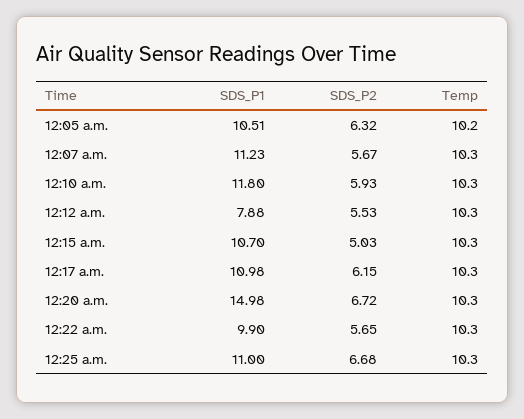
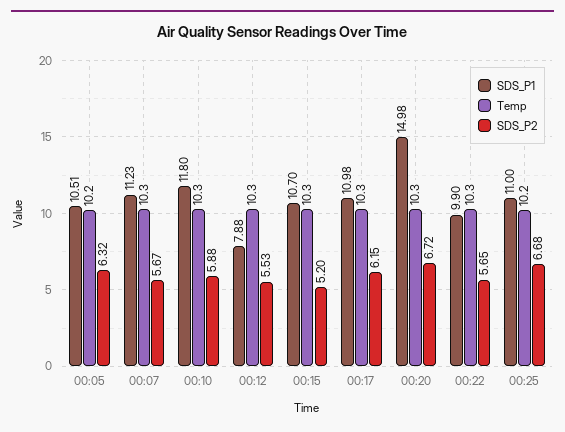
  {
    "SDS_P1": {
      "12:05 a.m.": 10.51,
      "12:07 a.m.": 11.23,
      "12:10 a.m.": 11.8,
      "12:12 a.m.": 7.88,
      "12:15 a.m.": 10.7,
      "12:17 a.m.": 10.98,
      "12:20 a.m.": 14.98,
      "12:22 a.m.": 9.9,
      "12:25 a.m.": 11
    },
    "SDS_P2": {
      "12:05 a.m.": 6.32,
      "12:07 a.m.": 5.67,
-     "12:10 a.m.": 5.93,
+     "12:10 a.m.": 5.88,
      "12:12 a.m.": 5.53,
-     "12:15 a.m.": 5.03,
+     "12:15 a.m.": 5.2,
      "12:17 a.m.": 6.15,
      "12:20 a.m.": 6.72,
      "12:22 a.m.": 5.65,
      "12:25 a.m.": 6.68
    },
    "Temp": {
      "12:05 a.m.": 10.2,
      "12:07 a.m.": 10.3,
      "12:10 a.m.": 10.3,
      "12:12 a.m.": 10.3,
      "12:15 a.m.": 10.3,
      "12:17 a.m.": 10.3,
      "12:20 a.m.": 10.3,
      "12:22 a.m.": 10.3,
-     "12:25 a.m.": 10.3
+     "12:25 a.m.": 10.2
    }
  }

